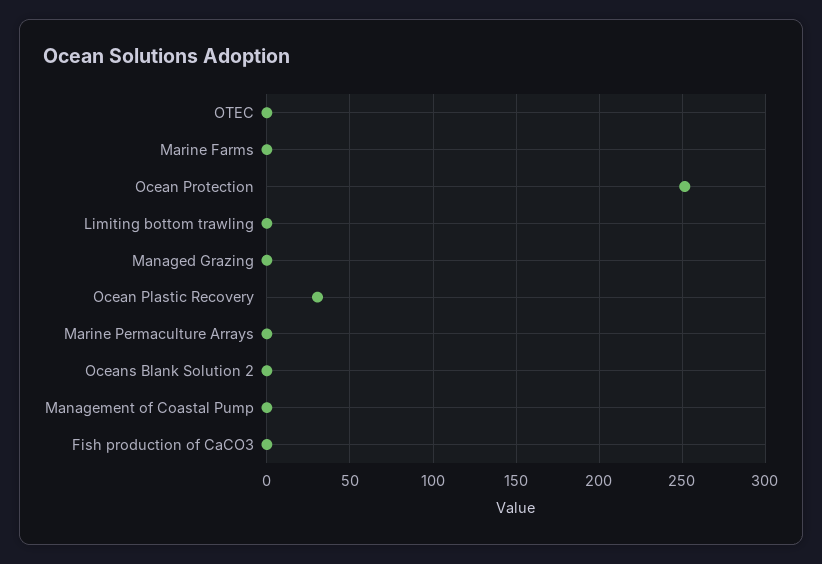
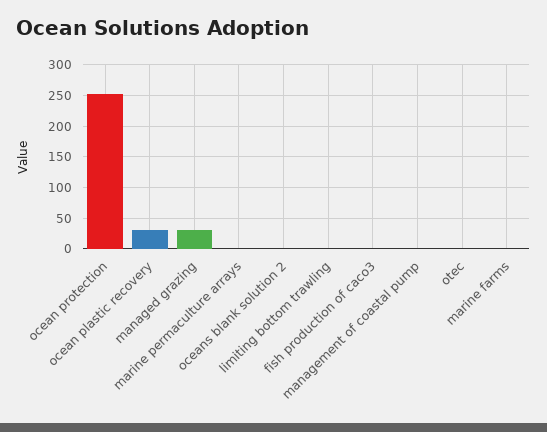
  {
    "OTEC": 0,
    "Marine Farms": 0,
    "Ocean Protection": 250,
    "Limiting bottom trawling": 0,
-   "Managed Grazing": 0,
+   "Managed Grazing": 30,
    "Ocean Plastic Recovery": 30,
    "Marine Permaculture Arrays": 0,
    "Oceans Blank Solution 2": 0,
    "Management of Coastal Pump": 0,
    "Fish production of CaCO3": 0
  }

